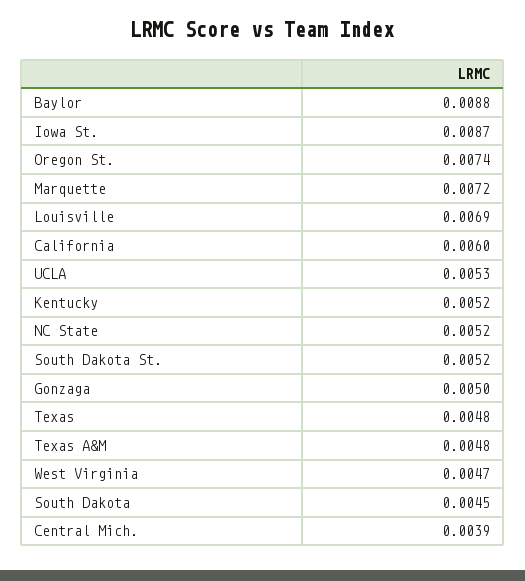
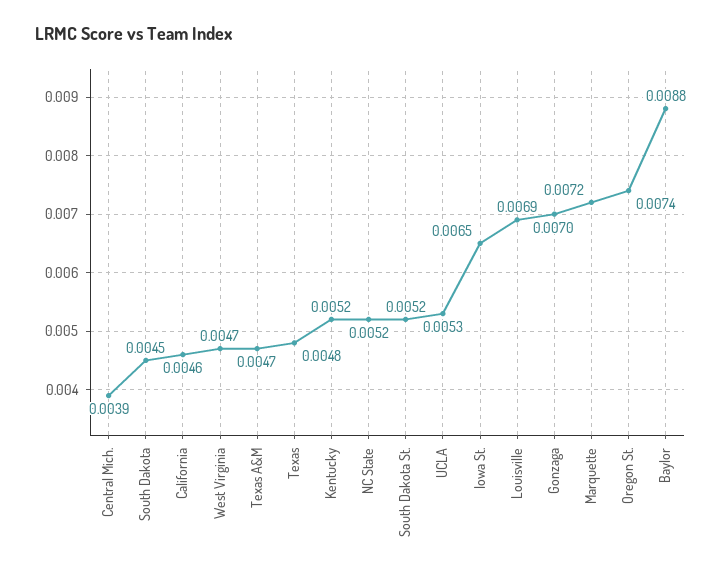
  {
    "Baylor": 0.0088,
-   "Iowa St.": 0.0087,
+   "Iowa St.": 0.0065,
    "Oregon St.": 0.0074,
    "Marquette": 0.0072,
    "Louisville": 0.0069,
-   "California": 0.006,
+   "California": 0.0046,
    "UCLA": 0.0053,
    "Kentucky": 0.0052,
    "NC State": 0.0052,
    "South Dakota St.": 0.0052,
-   "Gonzaga": 0.005,
+   "Gonzaga": 0.007,
    "Texas": 0.0048,
-   "Texas A&M": 0.0048,
+   "Texas A&M": 0.0047,
    "West Virginia": 0.0047,
    "South Dakota": 0.0045,
    "Central Mich.": 0.0039
  }

